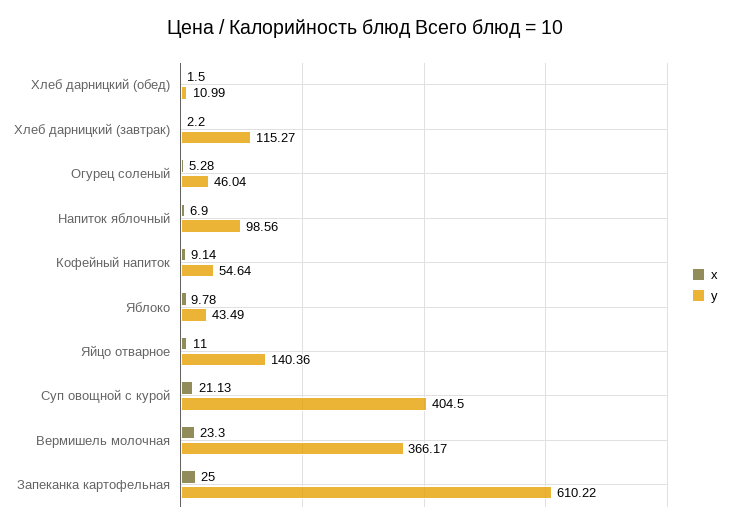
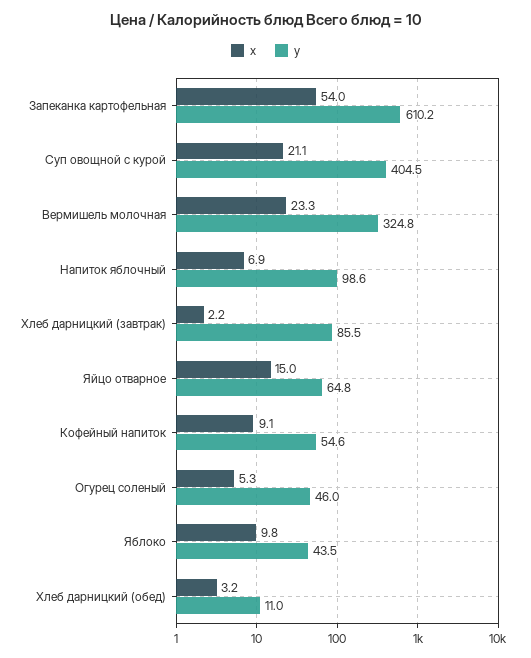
  {
    "x": {
-     "Хлеб дарницкий (обед)": 1.5,
+     "Хлеб дарницкий (обед)": 3.2,
      "Хлеб дарницкий (завтрак)": 2.2,
      "Огурец соленый": 5.28,
      "Напиток яблочный": 6.9,
      "Кофейный напиток": 9.14,
      "Яблоко": 9.78,
-     "Яйцо отварное": 11,
+     "Яйцо отварное": 15,
      "Суп овощной с курой": 21.13,
      "Вермишель молочная": 23.3,
-     "Запеканка картофельная": 25
+     "Запеканка картофельная": 54
    },
    "y": {
      "Хлеб дарницкий (обед)": 10.99,
-     "Хлеб дарницкий (завтрак)": 115.27,
+     "Хлеб дарницкий (завтрак)": 85.5,
      "Огурец соленый": 46.04,
      "Напиток яблочный": 98.56,
      "Кофейный напиток": 54.64,
      "Яблоко": 43.49,
-     "Яйцо отварное": 140.36,
+     "Яйцо отварное": 64.8,
      "Суп овощной с курой": 404.5,
-     "Вермишель молочная": 366.17,
+     "Вермишель молочная": 324.8,
      "Запеканка картофельная": 610.22
    }
  }

